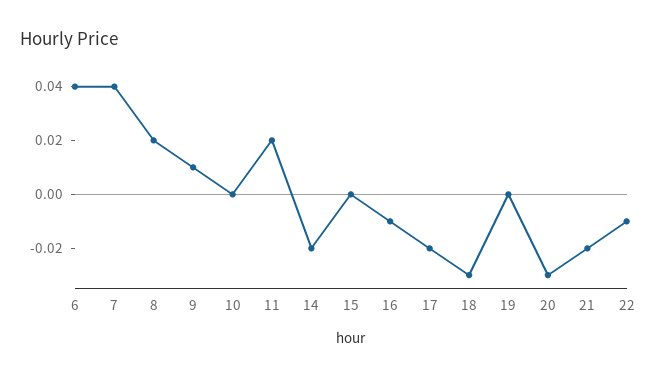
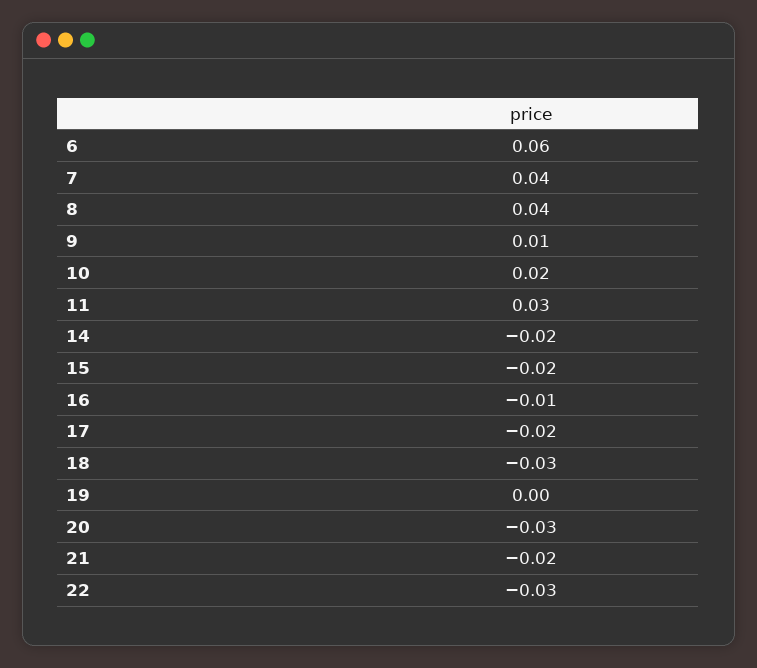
  {
-   "6": 0.04,
+   "6": 0.06,
    "7": 0.04,
-   "8": 0.02,
+   "8": 0.04,
    "9": 0.01,
-   "10": 0,
+   "10": 0.02,
-   "11": 0.02,
+   "11": 0.03,
    "14": -0.02,
-   "15": 0,
+   "15": -0.02,
    "16": -0.01,
    "17": -0.02,
    "18": -0.03,
    "19": 0,
    "20": -0.03,
    "21": -0.02,
-   "22": -0.01
+   "22": -0.03
  }

